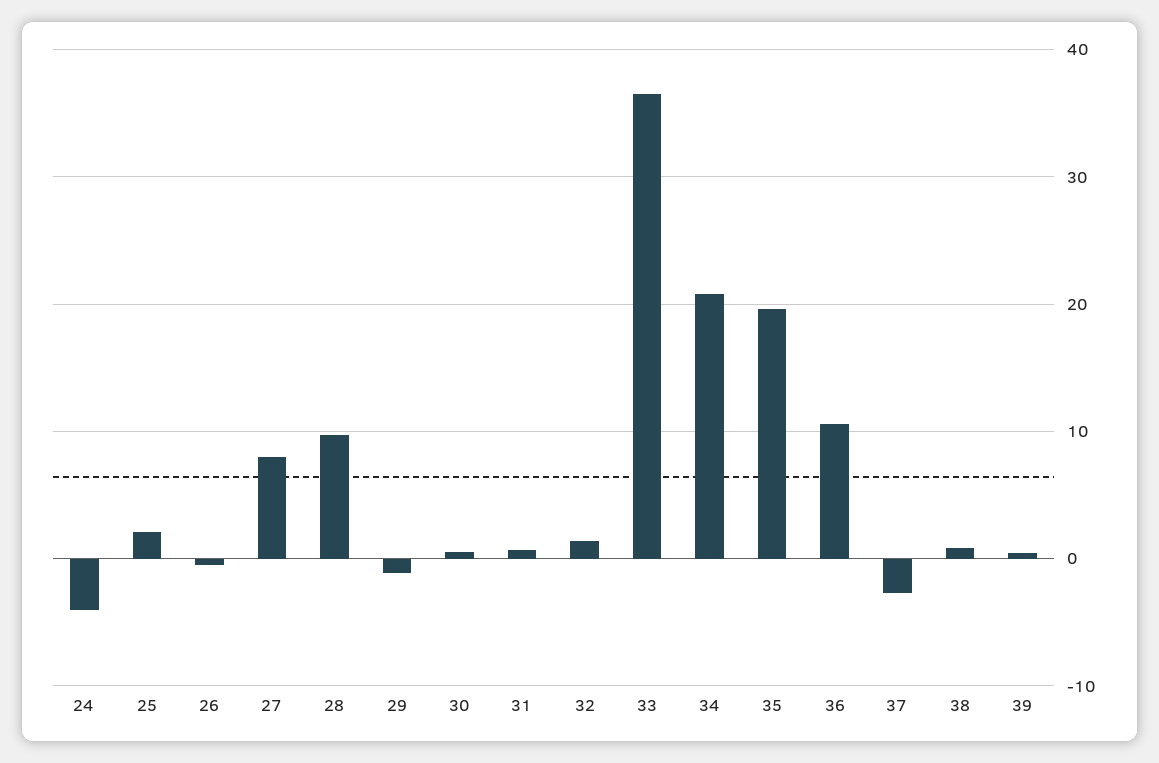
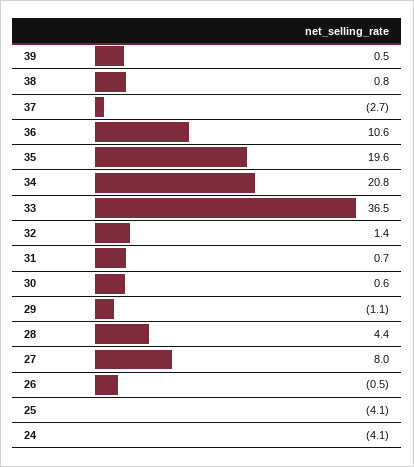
  {
    "24": -4.1,
-   "25": 2,
+   "25": -4.1,
    "26": -0.5,
    "27": 8,
-   "28": 10,
+   "28": 4.4,
    "29": -1.1,
    "30": 0.6,
    "31": 0.7,
    "32": 1.4,
    "33": 36.5,
    "34": 20.8,
    "35": 19.6,
    "36": 10.6,
    "37": -2.7,
    "38": 0.8,
    "39": 0.5
  }

